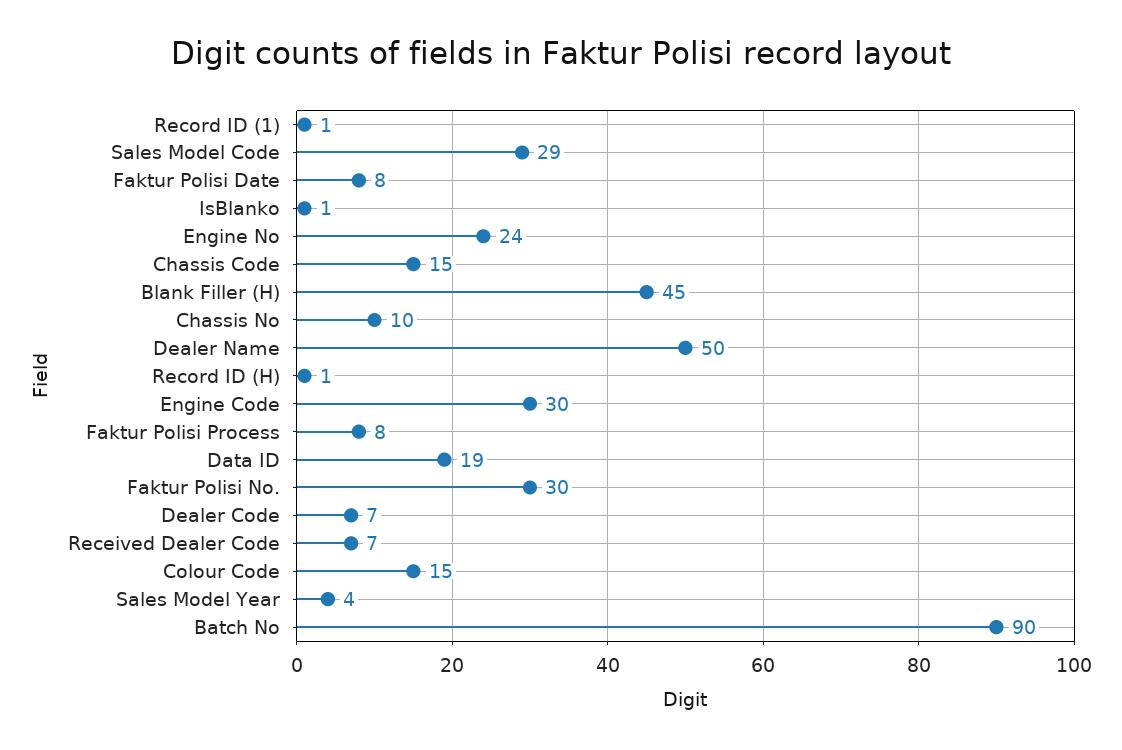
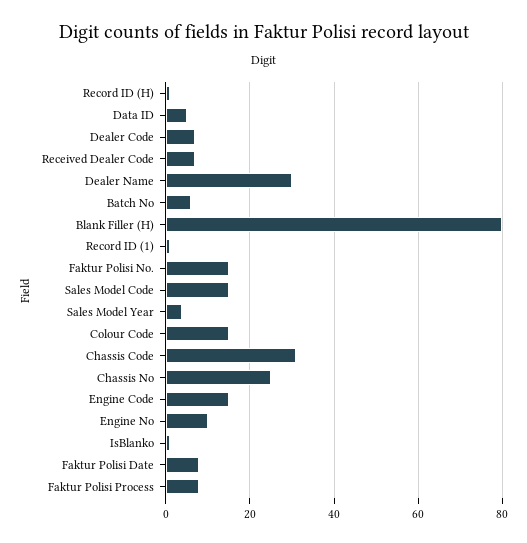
  {
    "Record ID (1)": 1,
-   "Sales Model Code": 29,
+   "Sales Model Code": 15,
    "Faktur Polisi Date": 8,
    "IsBlanko": 1,
-   "Engine No": 24,
+   "Engine No": 10,
-   "Chassis Code": 15,
+   "Chassis Code": 30,
-   "Blank Filler (H)": 45,
+   "Blank Filler (H)": 80,
-   "Chassis No": 10,
+   "Chassis No": 25,
-   "Dealer Name": 50,
+   "Dealer Name": 30,
    "Record ID (H)": 1,
-   "Engine Code": 30,
+   "Engine Code": 15,
    "Faktur Polisi Process": 8,
-   "Data ID": 19,
+   "Data ID": 5,
-   "Faktur Polisi No.": 30,
+   "Faktur Polisi No.": 15,
    "Dealer Code": 7,
    "Received Dealer Code": 7,
    "Colour Code": 15,
    "Sales Model Year": 4,
-   "Batch No": 90
+   "Batch No": 5
  }

